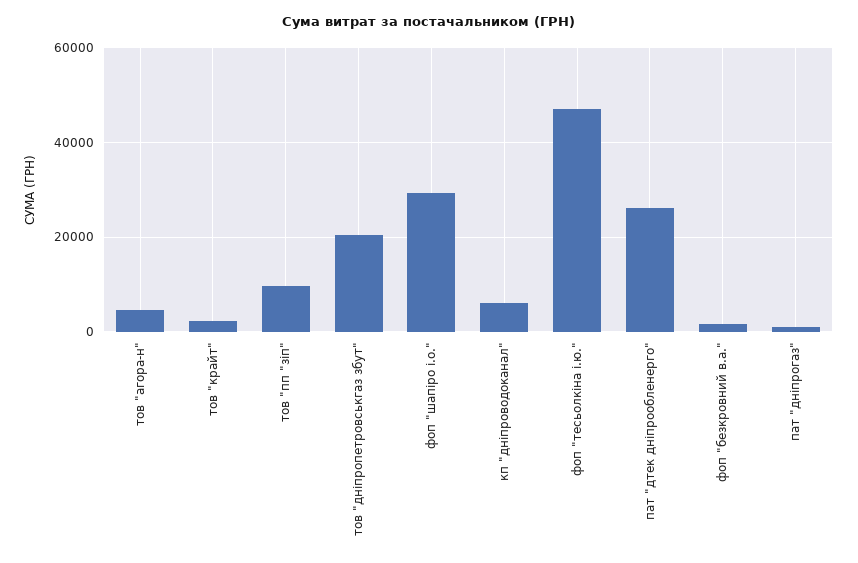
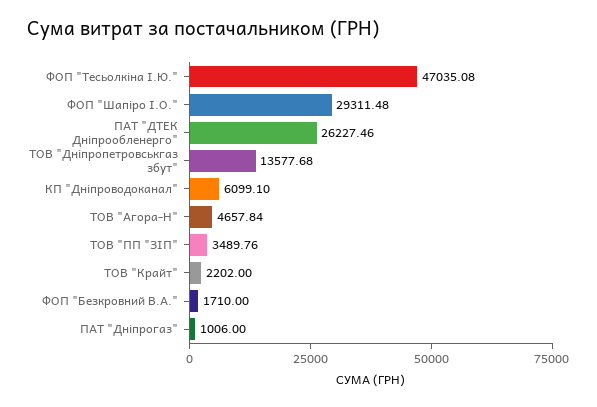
  {
    "тов \"агора-н\"": 4657.84,
    "тов \"крайт\"": 2202,
-   "тов \"пп \"зіп\"": 10000,
+   "тов \"пп \"зіп\"": 3489.76,
-   "тов \"дніпропетровськгаз збут\"": 20000,
+   "тов \"дніпропетровськгаз збут\"": 13577.68,
    "фоп \"шапіро і.о.\"": 29311.48,
    "кп \"дніпроводоканал\"": 6099.1,
    "фоп \"тесьолкіна і.ю.\"": 47035.08,
    "пат \"дтек дніпрообленерго\"": 26227.46,
    "фоп \"безкровний в.а.\"": 1710,
    "пат \"дніпрогаз\"": 1006
  }

